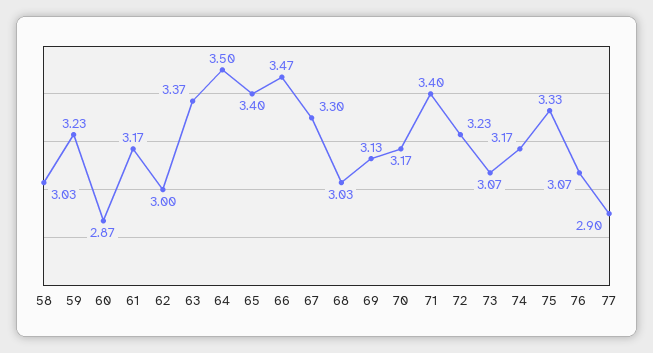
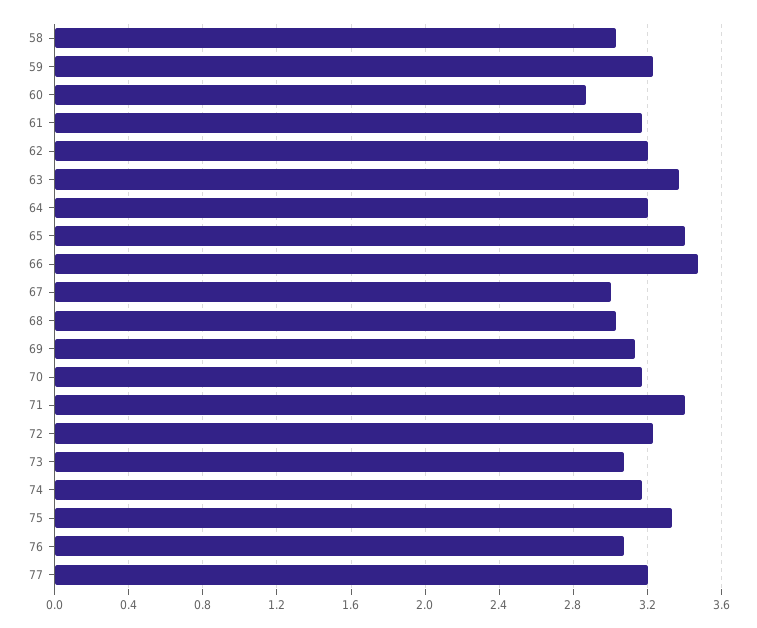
  {
    "58": 3.03,
    "59": 3.23,
    "60": 2.87,
    "61": 3.17,
-   "62": 3,
+   "62": 3.2,
    "63": 3.37,
-   "64": 3.5,
+   "64": 3.2,
    "65": 3.4,
    "66": 3.47,
-   "67": 3.3,
+   "67": 3,
    "68": 3.03,
    "69": 3.13,
    "70": 3.17,
    "71": 3.4,
    "72": 3.23,
    "73": 3.07,
    "74": 3.17,
    "75": 3.33,
    "76": 3.07,
-   "77": 2.9
+   "77": 3.2
  }

